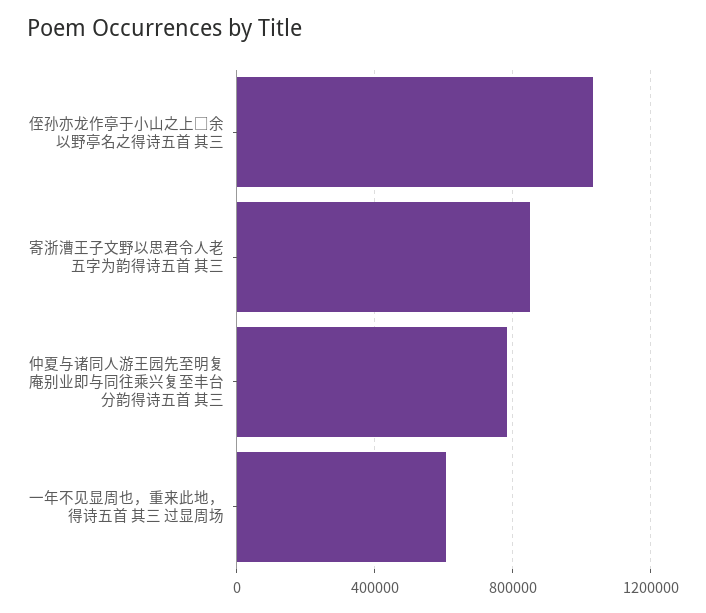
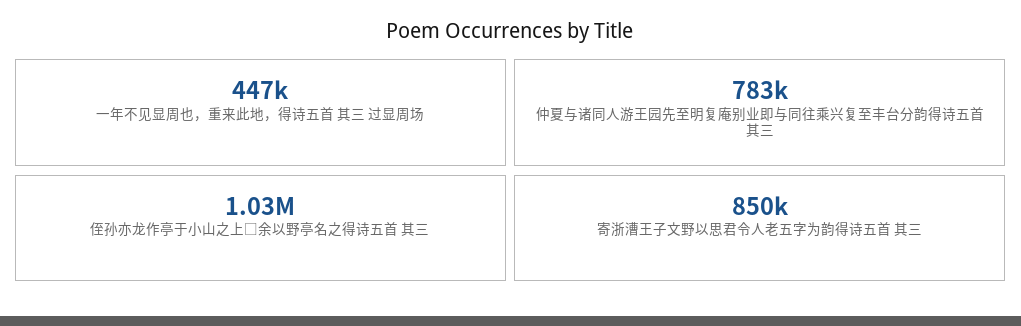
  {
    "侄孙亦龙作亭于小山之上□余以野亭名之得诗五首 其三": 1030000,
    "寄浙漕王子文野以思君令人老五字为韵得诗五首 其三": 850000,
    "仲夏与诸同人游王园先至明复庵别业即与同往乘兴复至丰台分韵得诗五首 其三": 783000,
-   "一年不见显周也，重来此地，得诗五首 其三 过显周场": 600000
+   "一年不见显周也，重来此地，得诗五首 其三 过显周场": 447000
  }

